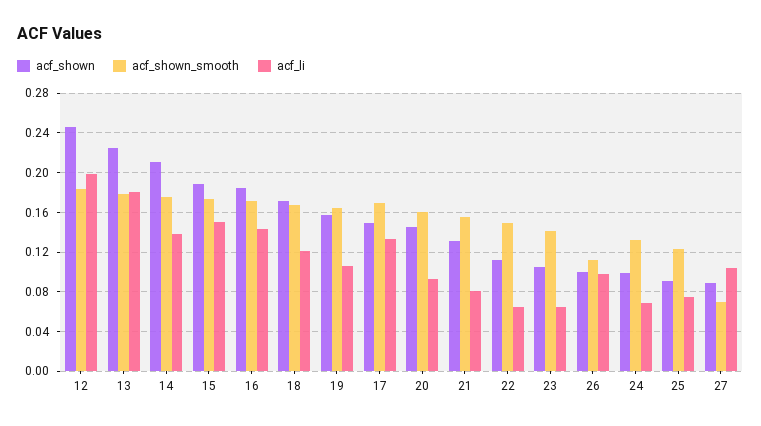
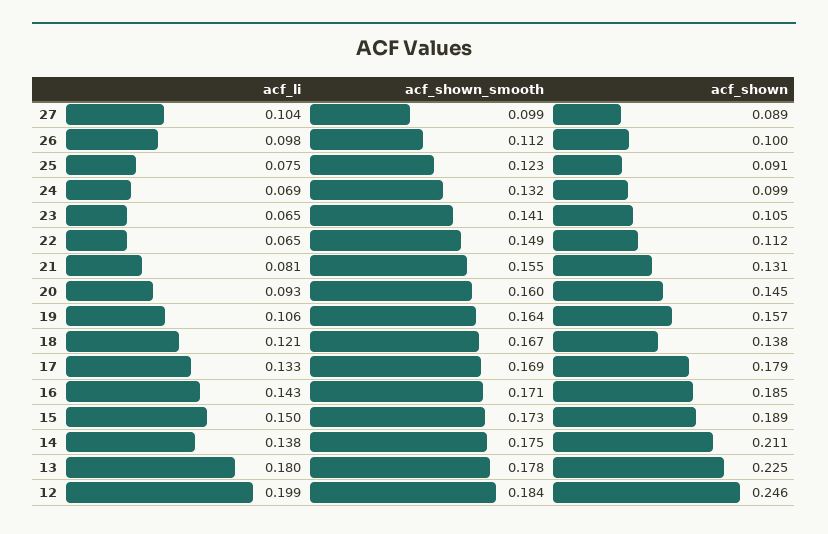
  {
    "acf_shown": {
      "12": 0.246,
      "13": 0.225,
      "14": 0.211,
      "15": 0.189,
      "16": 0.185,
-     "18": 0.17,
+     "18": 0.138,
      "19": 0.157,
-     "17": 0.15,
+     "17": 0.179,
      "20": 0.145,
      "21": 0.131,
      "22": 0.112,
      "23": 0.105,
      "26": 0.1,
      "24": 0.099,
      "25": 0.091,
      "27": 0.089
    },
    "acf_shown_smooth": {
      "12": 0.184,
      "13": 0.178,
      "14": 0.175,
      "15": 0.173,
      "16": 0.171,
      "18": 0.167,
      "19": 0.164,
      "17": 0.169,
      "20": 0.16,
      "21": 0.155,
      "22": 0.149,
      "23": 0.141,
      "26": 0.112,
      "24": 0.132,
      "25": 0.123,
-     "27": 0.07
+     "27": 0.099
    },
    "acf_li": {
      "12": 0.199,
      "13": 0.18,
      "14": 0.138,
      "15": 0.15,
      "16": 0.143,
      "18": 0.121,
      "19": 0.106,
      "17": 0.133,
      "20": 0.093,
      "21": 0.081,
      "22": 0.065,
      "23": 0.065,
      "26": 0.098,
      "24": 0.069,
      "25": 0.075,
      "27": 0.104
    }
  }

